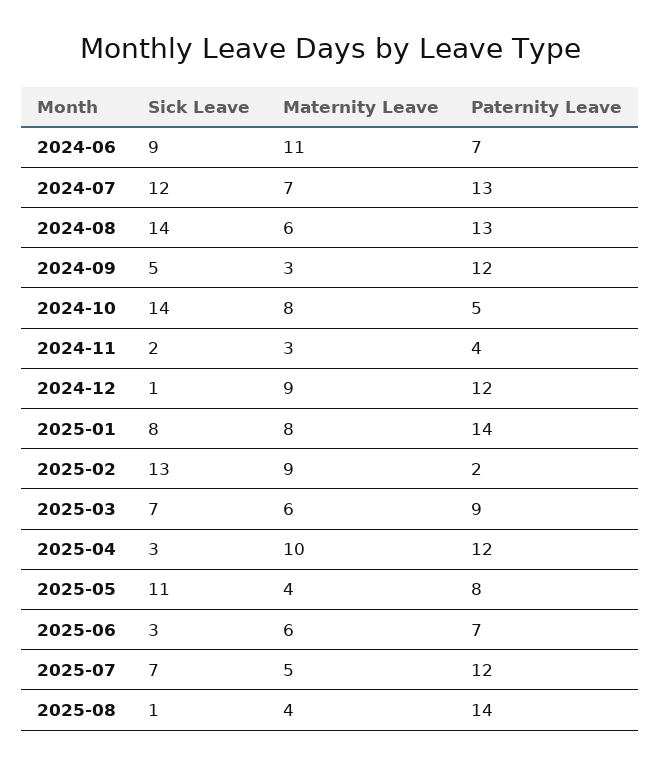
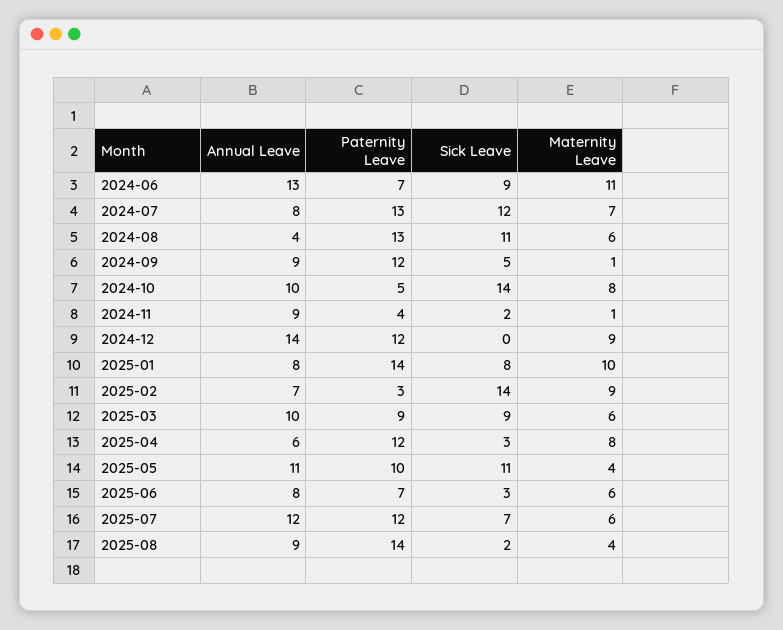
  {
    "Sick Leave": {
      "2024-06": 9,
      "2024-07": 12,
-     "2024-08": 14,
+     "2024-08": 11,
      "2024-09": 5,
      "2024-10": 14,
      "2024-11": 2,
-     "2024-12": 1,
+     "2024-12": 0,
      "2025-01": 8,
-     "2025-02": 13,
+     "2025-02": 14,
-     "2025-03": 7,
+     "2025-03": 9,
      "2025-04": 3,
      "2025-05": 11,
      "2025-06": 3,
      "2025-07": 7,
-     "2025-08": 1
+     "2025-08": 2
    },
    "Maternity Leave": {
      "2024-06": 11,
      "2024-07": 7,
      "2024-08": 6,
-     "2024-09": 3,
+     "2024-09": 1,
      "2024-10": 8,
-     "2024-11": 3,
+     "2024-11": 1,
      "2024-12": 9,
-     "2025-01": 8,
+     "2025-01": 10,
      "2025-02": 9,
      "2025-03": 6,
-     "2025-04": 10,
+     "2025-04": 8,
      "2025-05": 4,
      "2025-06": 6,
-     "2025-07": 5,
+     "2025-07": 6,
      "2025-08": 4
    },
    "Paternity Leave": {
      "2024-06": 7,
      "2024-07": 13,
      "2024-08": 13,
      "2024-09": 12,
      "2024-10": 5,
      "2024-11": 4,
      "2024-12": 12,
      "2025-01": 14,
-     "2025-02": 2,
+     "2025-02": 3,
      "2025-03": 9,
      "2025-04": 12,
-     "2025-05": 8,
+     "2025-05": 10,
      "2025-06": 7,
      "2025-07": 12,
      "2025-08": 14
-   }
+   },
+   "Annual Leave": {
+     "2024-06": 13,
+     "2024-07": 8,
+     "2024-08": 4,
+     "2024-09": 9,
+     "2024-10": 10,
+     "2024-11": 9,
+     "2024-12": 14,
+     "2025-01": 8,
+     "2025-02": 7,
+     "2025-03": 10,
+     "2025-04": 6,
+     "2025-05": 11,
+     "2025-06": 8,
+     "2025-07": 12,
+     "2025-08": 9
+   }
  }

